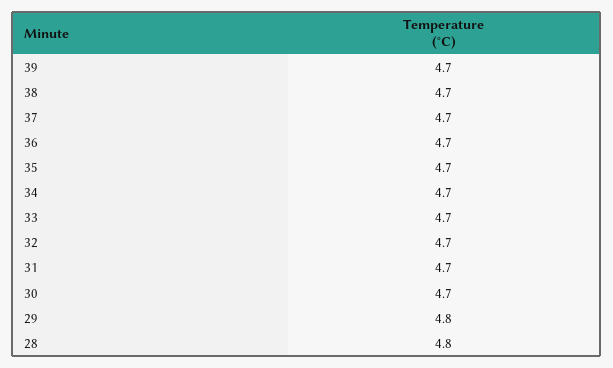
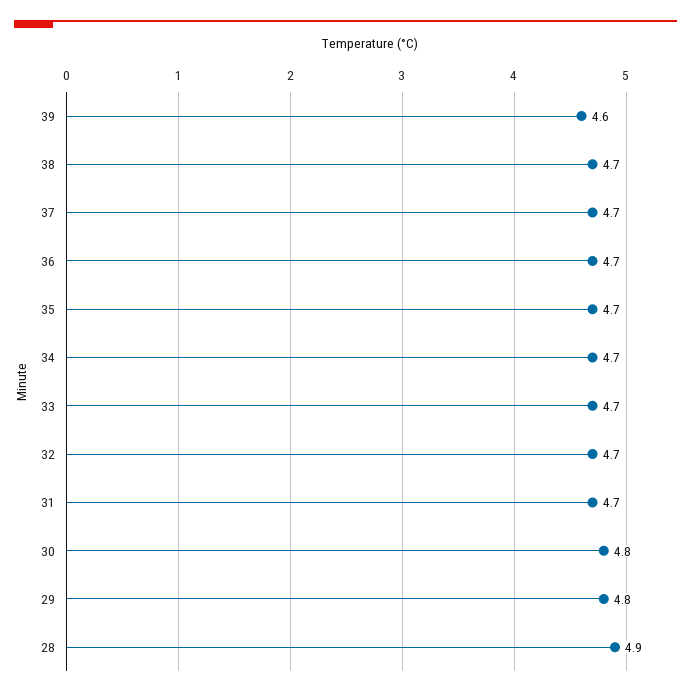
  {
-   "39": 4.7,
+   "39": 4.6,
    "38": 4.7,
    "37": 4.7,
    "36": 4.7,
    "35": 4.7,
    "34": 4.7,
    "33": 4.7,
    "32": 4.7,
    "31": 4.7,
-   "30": 4.7,
+   "30": 4.8,
    "29": 4.8,
-   "28": 4.8
+   "28": 4.9
  }

